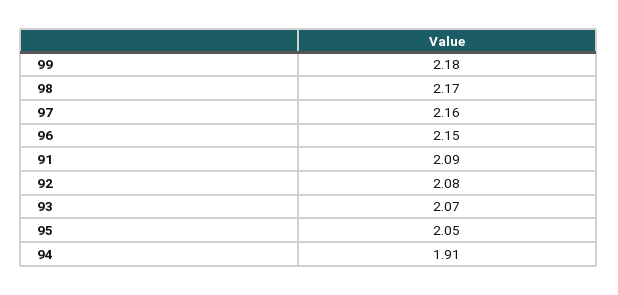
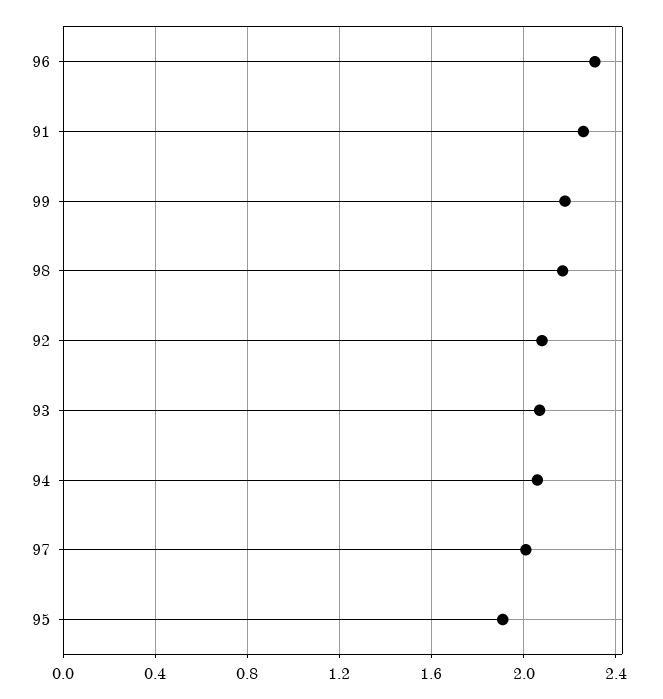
  {
    "99": 2.18,
    "98": 2.17,
-   "97": 2.16,
+   "97": 2,
-   "96": 2.15,
+   "96": 2.3,
-   "91": 2.09,
+   "91": 2.25,
    "92": 2.08,
    "93": 2.07,
-   "95": 2.05,
+   "95": 1.9,
-   "94": 1.91
+   "94": 2.05
  }

